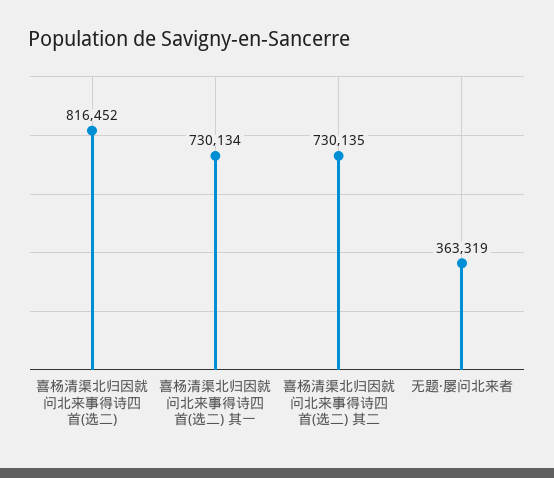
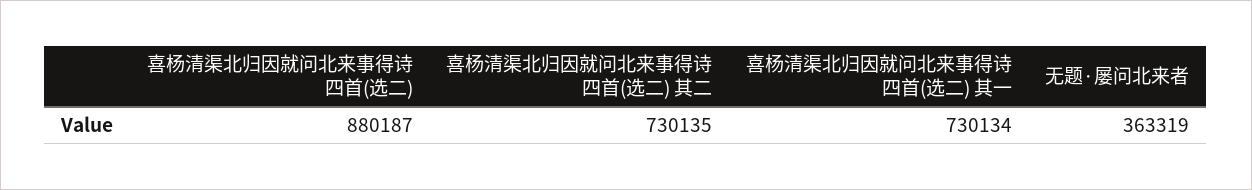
  {
-   "喜杨清渠北归因就问北来事得诗四首(选二)": 816452,
+   "喜杨清渠北归因就问北来事得诗四首(选二)": 880187,
    "喜杨清渠北归因就问北来事得诗四首(选二) 其一": 730134,
    "喜杨清渠北归因就问北来事得诗四首(选二) 其二": 730135,
    "无题·屡问北来者": 363319
  }

